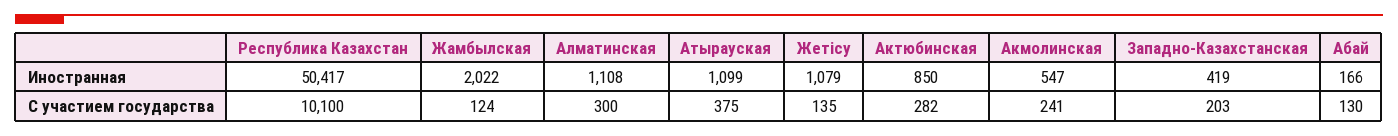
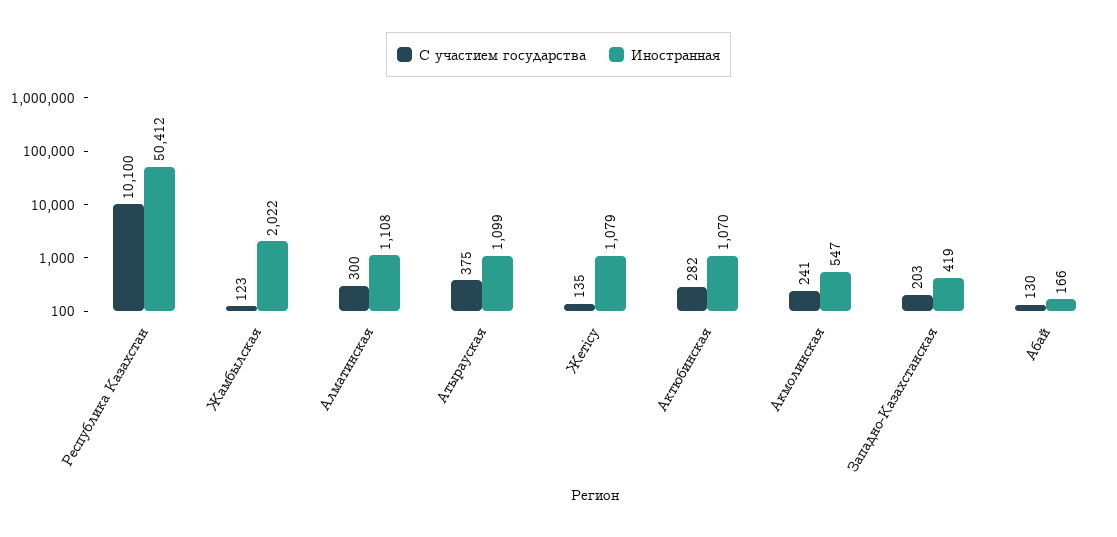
  {
    "Иностранная": {
-     "Республика Казахстан": 50417,
+     "Республика Казахстан": 50412,
      "Жамбылская": 2022,
      "Алматинская": 1108,
      "Атырауская": 1099,
      "Жетісу": 1079,
-     "Актюбинская": 850,
+     "Актюбинская": 1070,
      "Акмолинская": 547,
      "Западно-Казахстанская": 419,
      "Абай": 166
    },
    "С участием государства": {
      "Республика Казахстан": 10100,
-     "Жамбылская": 124,
+     "Жамбылская": 123,
      "Алматинская": 300,
      "Атырауская": 375,
      "Жетісу": 135,
      "Актюбинская": 282,
      "Акмолинская": 241,
      "Западно-Казахстанская": 203,
      "Абай": 130
    }
  }

